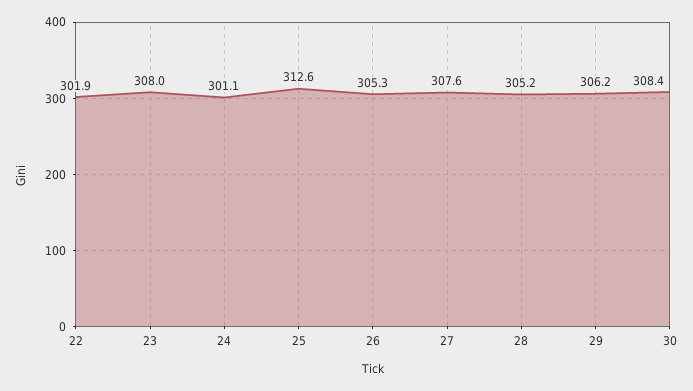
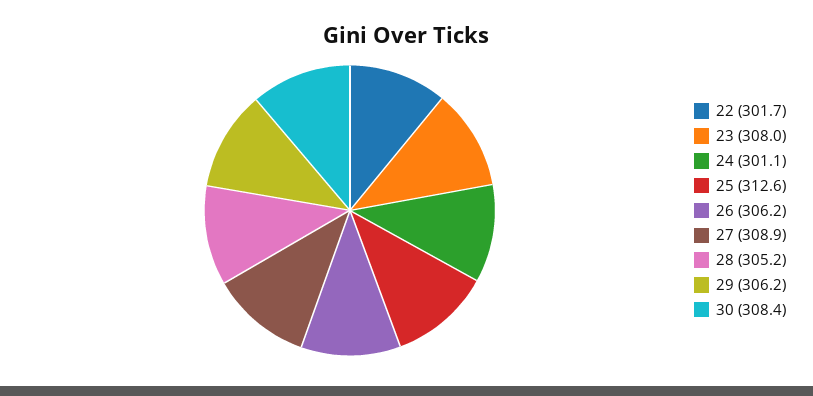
  {
-   "22": 301.9,
+   "22": 301.7,
    "23": 308,
    "24": 301.1,
    "25": 312.6,
-   "26": 305.3,
+   "26": 306.2,
-   "27": 307.6,
+   "27": 308.9,
    "28": 305.2,
    "29": 306.2,
    "30": 308.4
  }

